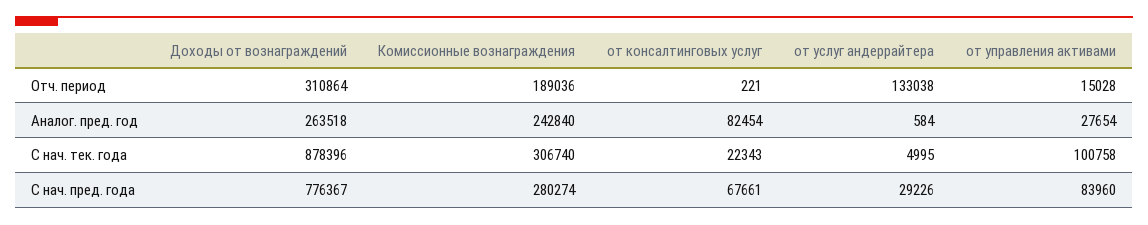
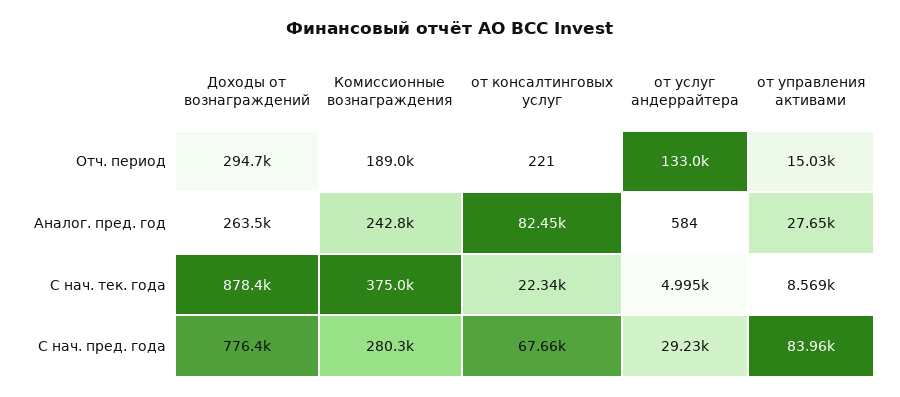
  {
    "Доходы от вознаграждений": {
-     "Отч. период": 310864,
+     "Отч. период": 294700,
      "Аналог. пред. год": 263518,
      "С нач. тек. года": 878396,
      "С нач. пред. года": 776367
    },
    "Комиссионные вознаграждения": {
      "Отч. период": 189036,
      "Аналог. пред. год": 242840,
-     "С нач. тек. года": 306740,
+     "С нач. тек. года": 375000,
      "С нач. пред. года": 280274
    },
    "от консалтинговых услуг": {
      "Отч. период": 221,
      "Аналог. пред. год": 82454,
      "С нач. тек. года": 22343,
      "С нач. пред. года": 67661
    },
    "от услуг андеррайтера": {
      "Отч. период": 133038,
      "Аналог. пред. год": 584,
      "С нач. тек. года": 4995,
      "С нач. пред. года": 29226
    },
    "от управления активами": {
      "Отч. период": 15028,
      "Аналог. пред. год": 27654,
-     "С нач. тек. года": 100758,
+     "С нач. тек. года": 8569,
      "С нач. пред. года": 83960
    }
  }

